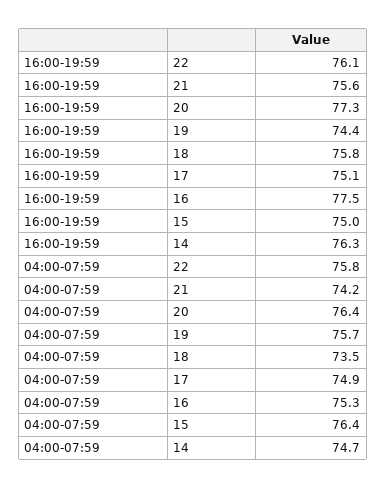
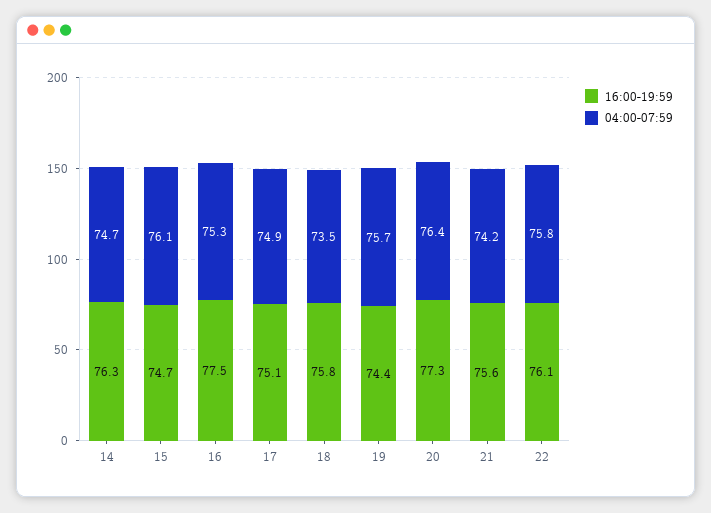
  {
    "16:00-19:59": {
      "22": 76.1,
      "21": 75.6,
      "20": 77.3,
      "19": 74.4,
      "18": 75.8,
      "17": 75.1,
      "16": 77.5,
-     "15": 75,
+     "15": 74.7,
      "14": 76.3
    },
    "04:00-07:59": {
      "22": 75.8,
      "21": 74.2,
      "20": 76.4,
      "19": 75.7,
      "18": 73.5,
      "17": 74.9,
      "16": 75.3,
-     "15": 76.4,
+     "15": 76.1,
      "14": 74.7
    }
  }

